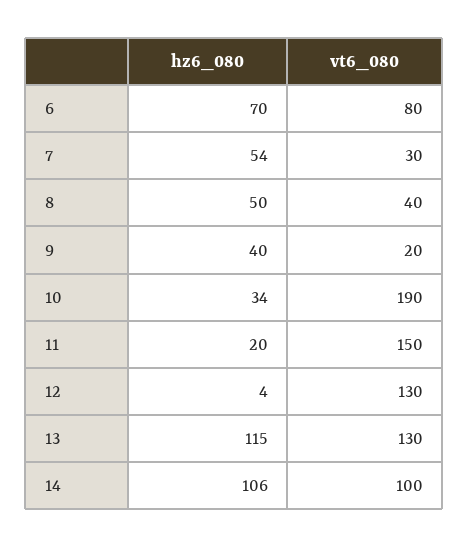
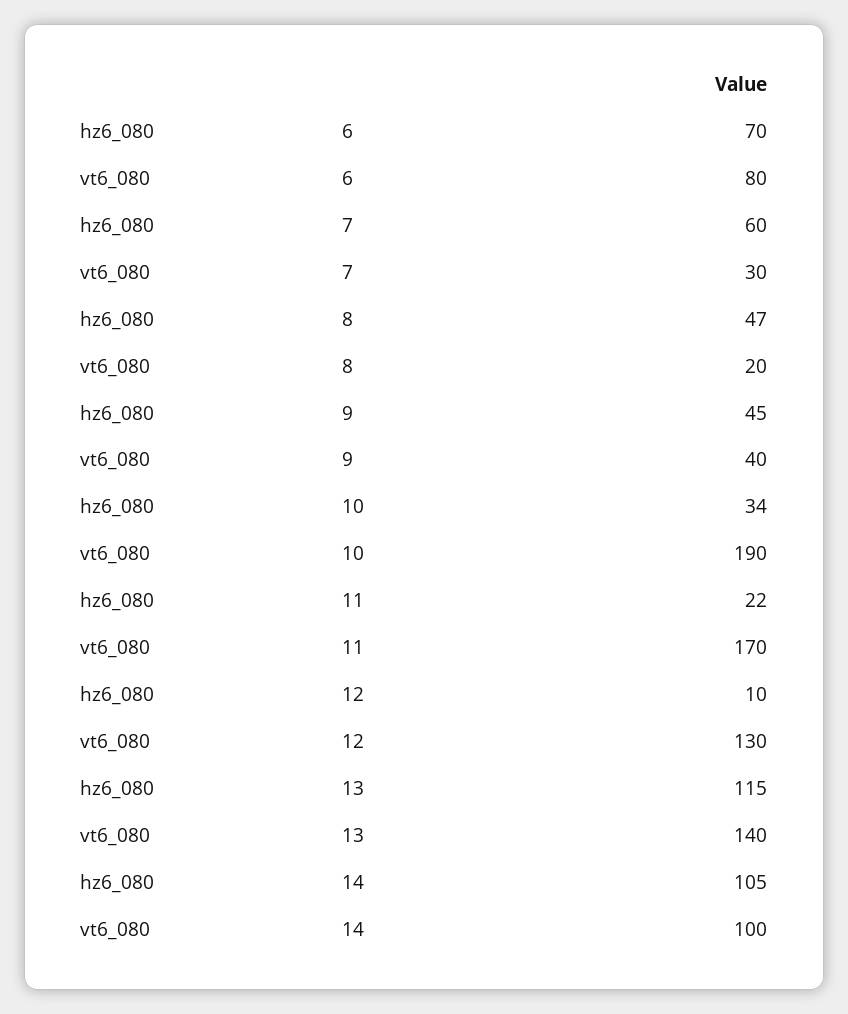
  {
    "hz6_080": {
      "6": 70,
-     "7": 54,
+     "7": 60,
-     "8": 50,
+     "8": 47,
-     "9": 40,
+     "9": 45,
      "10": 34,
-     "11": 20,
+     "11": 22,
-     "12": 4,
+     "12": 10,
      "13": 115,
-     "14": 106
+     "14": 105
    },
    "vt6_080": {
      "6": 80,
      "7": 30,
-     "8": 40,
+     "8": 20,
-     "9": 20,
+     "9": 40,
      "10": 190,
-     "11": 150,
+     "11": 170,
      "12": 130,
-     "13": 130,
+     "13": 140,
      "14": 100
    }
  }

